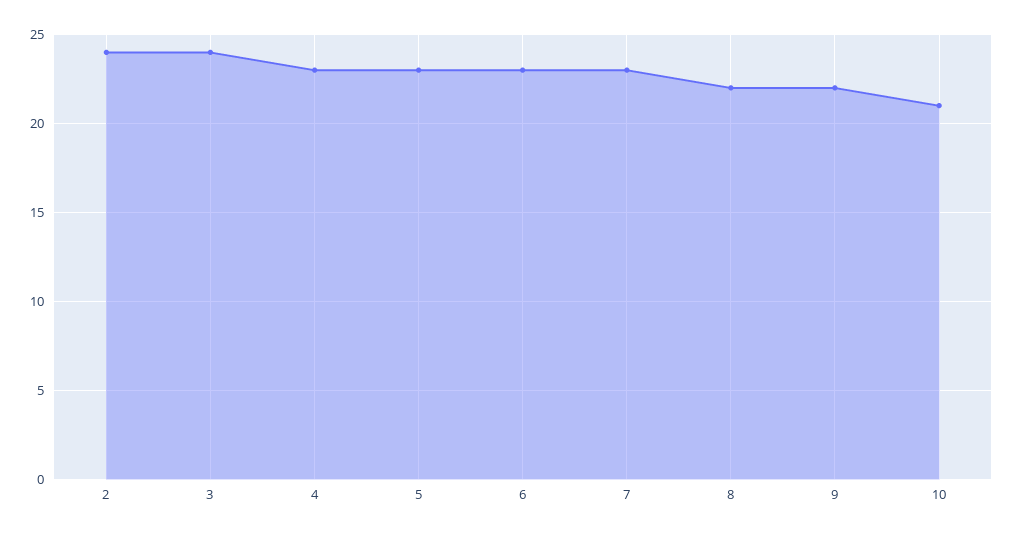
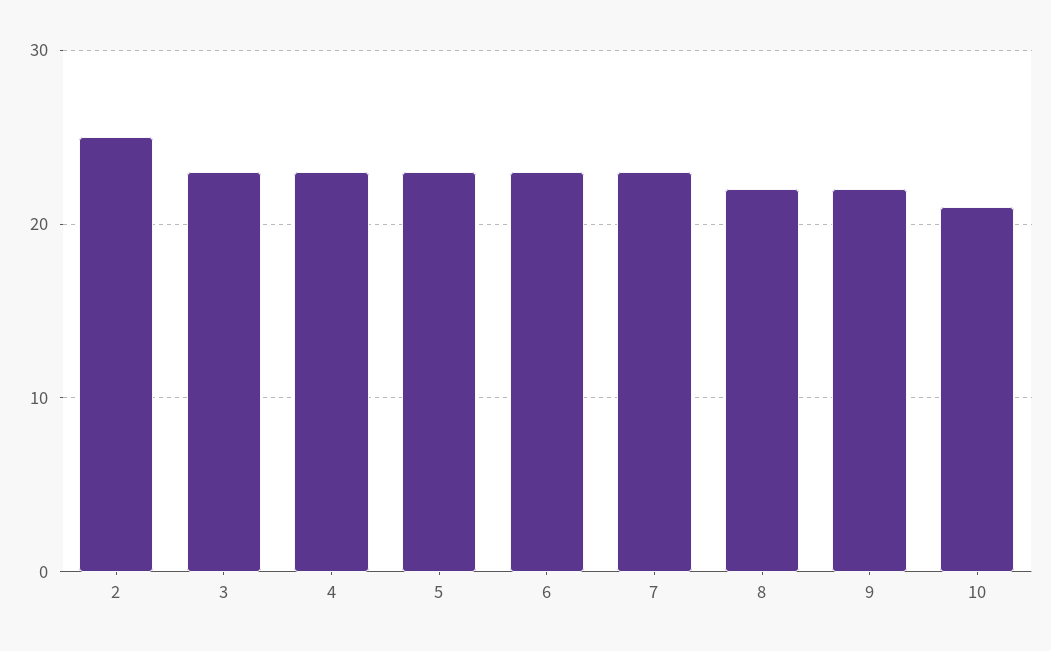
  {
-   "2": 24,
+   "2": 25,
-   "3": 24,
+   "3": 23,
    "4": 23,
    "5": 23,
    "6": 23,
    "7": 23,
    "8": 22,
    "9": 22,
    "10": 21
  }

